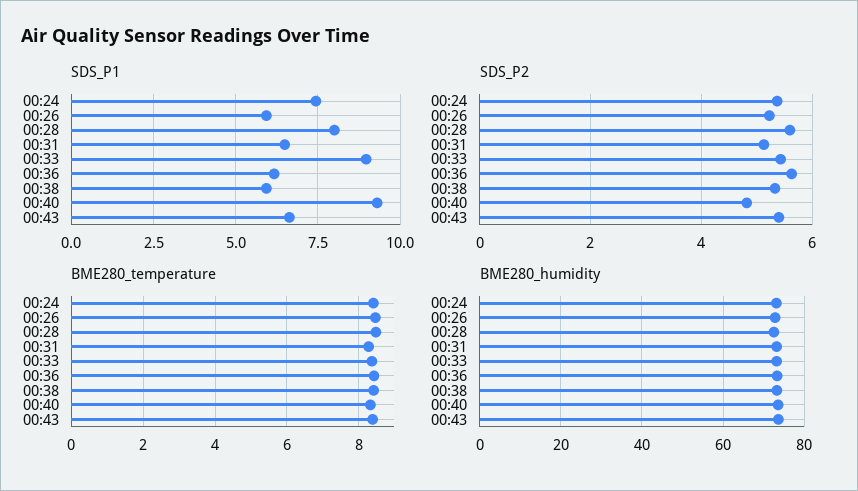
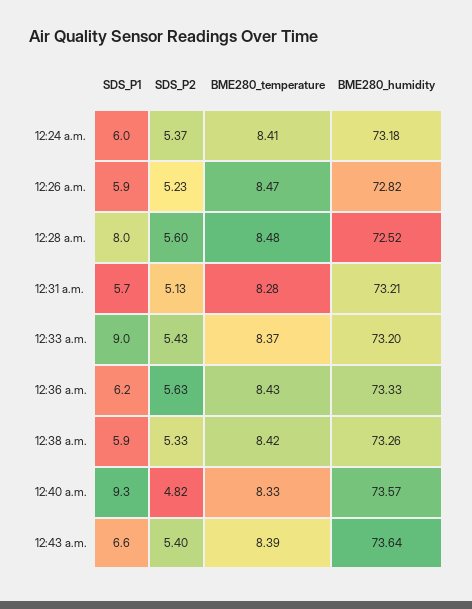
  {
    "SDS_P1": {
-     "00:24": 7.5,
+     "00:24": 6,
      "00:26": 5.9,
      "00:28": 8,
-     "00:31": 6.5,
+     "00:31": 5.7,
      "00:33": 9,
      "00:36": 6.2,
      "00:38": 5.9,
      "00:40": 9.3,
      "00:43": 6.6
    },
    "SDS_P2": {
      "00:24": 5.37,
      "00:26": 5.23,
      "00:28": 5.6,
      "00:31": 5.13,
      "00:33": 5.43,
      "00:36": 5.63,
      "00:38": 5.33,
      "00:40": 4.82,
      "00:43": 5.4
    },
    "BME280_temperature": {
      "00:24": 8.41,
      "00:26": 8.47,
      "00:28": 8.48,
      "00:31": 8.28,
      "00:33": 8.37,
      "00:36": 8.43,
      "00:38": 8.42,
      "00:40": 8.33,
      "00:43": 8.39
    },
    "BME280_humidity": {
      "00:24": 73.18,
      "00:26": 72.82,
      "00:28": 72.52,
      "00:31": 73.21,
      "00:33": 73.2,
      "00:36": 73.33,
      "00:38": 73.26,
      "00:40": 73.57,
      "00:43": 73.64
    }
  }

